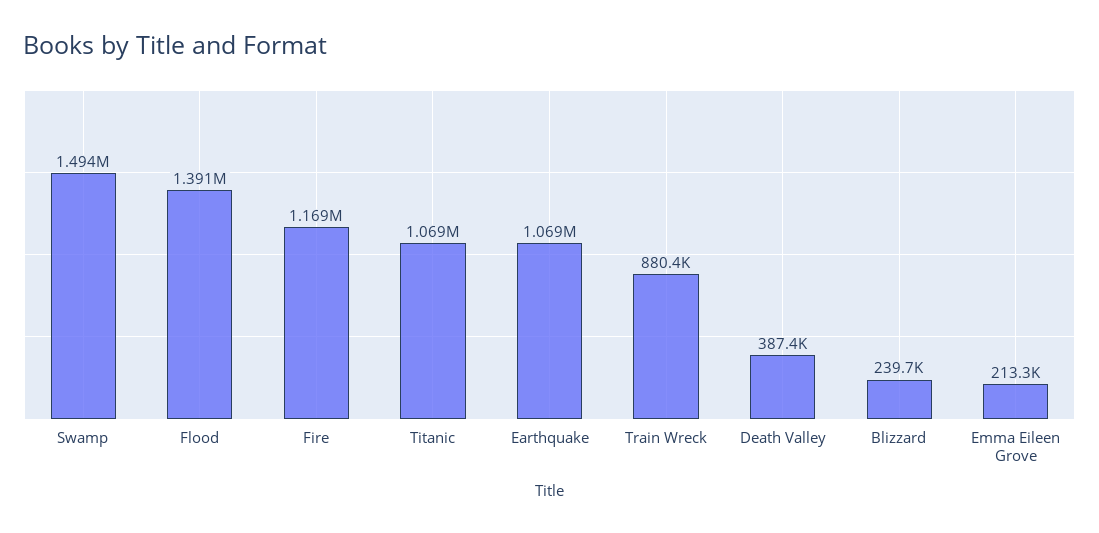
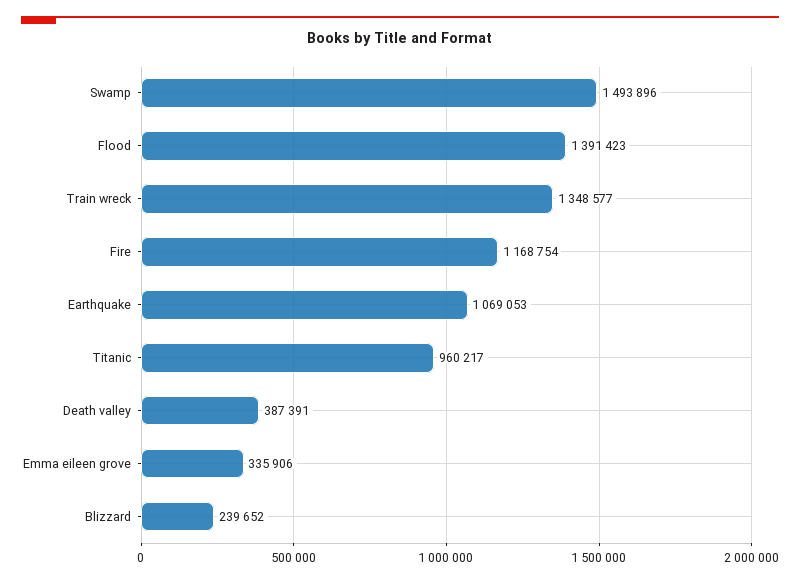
  {
    "Swamp": 1493896,
    "Flood": 1391423,
    "Fire": 1168754,
-   "Titanic": 1069000,
+   "Titanic": 960217,
    "Earthquake": 1069053,
-   "Train Wreck": 880400,
+   "Train Wreck": 1348577,
    "Death Valley": 387391,
    "Blizzard": 239652,
-   "Emma Eileen Grove": 213300
+   "Emma Eileen Grove": 335906
  }

